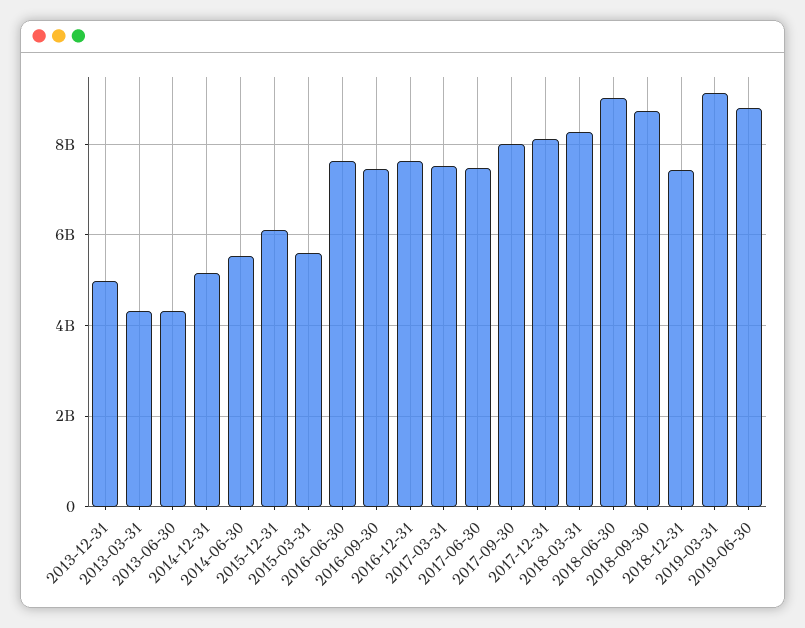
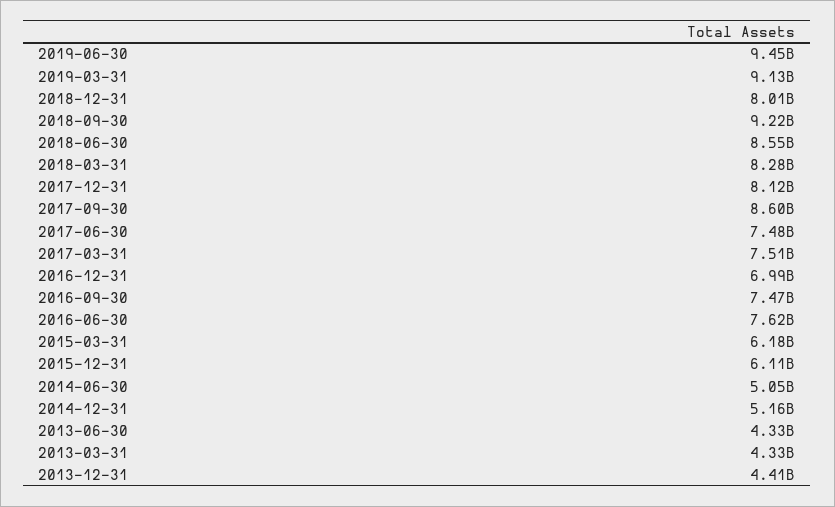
  {
-   "2013-12-31": 5000000000,
+   "2013-12-31": 4410000000,
    "2013-03-31": 4330000000,
    "2013-06-30": 4330000000,
    "2014-12-31": 5160000000,
-   "2014-06-30": 5600000000,
+   "2014-06-30": 5050000000,
    "2015-12-31": 6110000000,
-   "2015-03-31": 5600000000,
+   "2015-03-31": 6180000000,
    "2016-06-30": 7620000000,
    "2016-09-30": 7470000000,
-   "2016-12-31": 7600000000,
+   "2016-12-31": 6990000000,
    "2017-03-31": 7510000000,
    "2017-06-30": 7480000000,
-   "2017-09-30": 8000000000,
+   "2017-09-30": 8600000000,
    "2017-12-31": 8120000000,
    "2018-03-31": 8280000000,
-   "2018-06-30": 9000000000,
+   "2018-06-30": 8550000000,
-   "2018-09-30": 8800000000,
+   "2018-09-30": 9220000000,
-   "2018-12-31": 7400000000,
+   "2018-12-31": 8010000000,
    "2019-03-31": 9130000000,
-   "2019-06-30": 8800000000
+   "2019-06-30": 9450000000
  }

